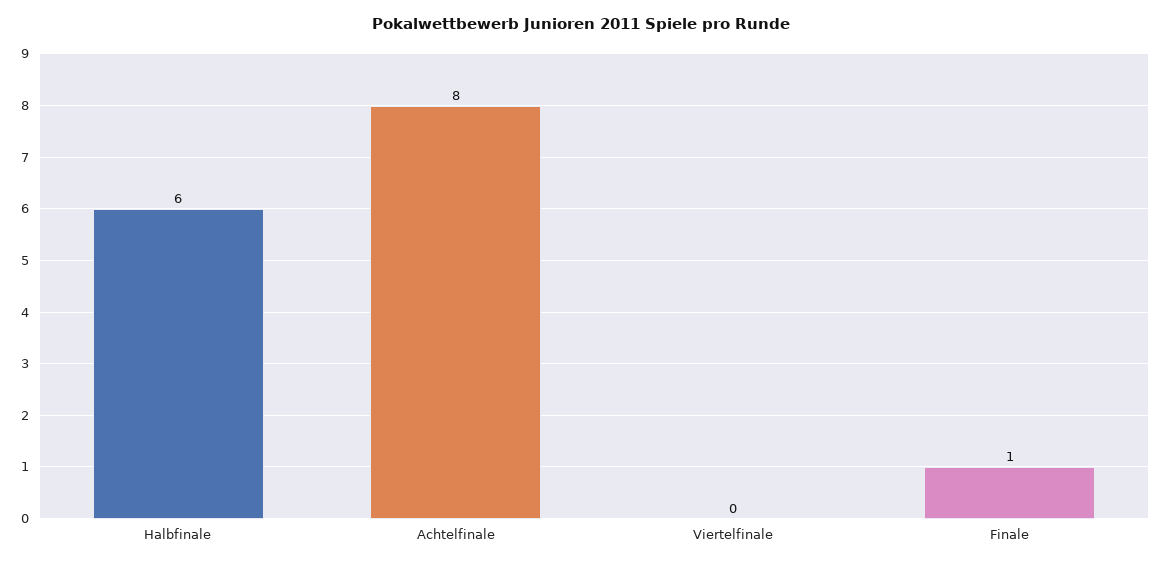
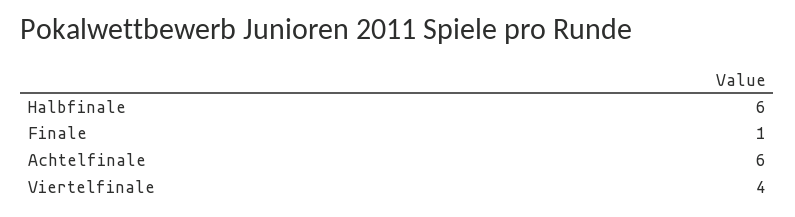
  {
    "Halbfinale": 6,
-   "Achtelfinale": 8,
+   "Achtelfinale": 6,
-   "Viertelfinale": 0,
+   "Viertelfinale": 4,
    "Finale": 1
  }

